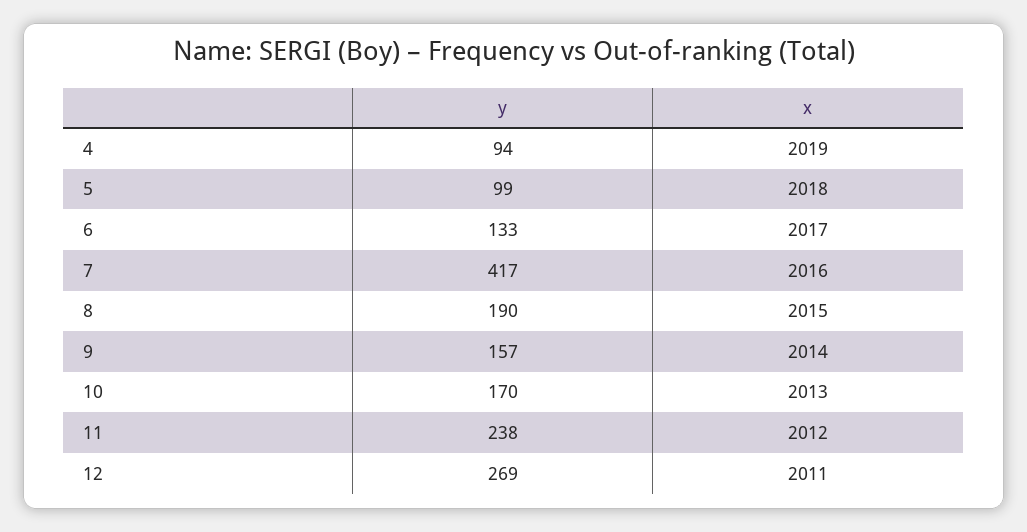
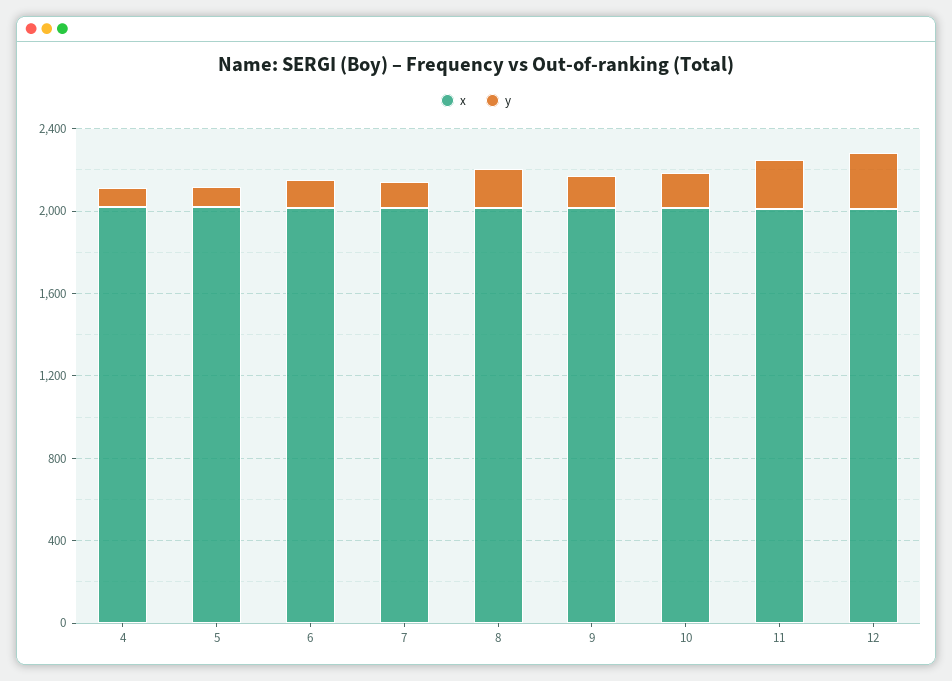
  {
    "y": {
      "4": 94,
      "5": 99,
      "6": 133,
-     "7": 417,
+     "7": 100,
      "8": 190,
      "9": 157,
      "10": 170,
      "11": 238,
      "12": 269
    },
    "x": {
      "4": 2019,
      "5": 2018,
      "6": 2017,
      "7": 2016,
      "8": 2015,
      "9": 2014,
      "10": 2013,
      "11": 2012,
      "12": 2011
    }
  }

